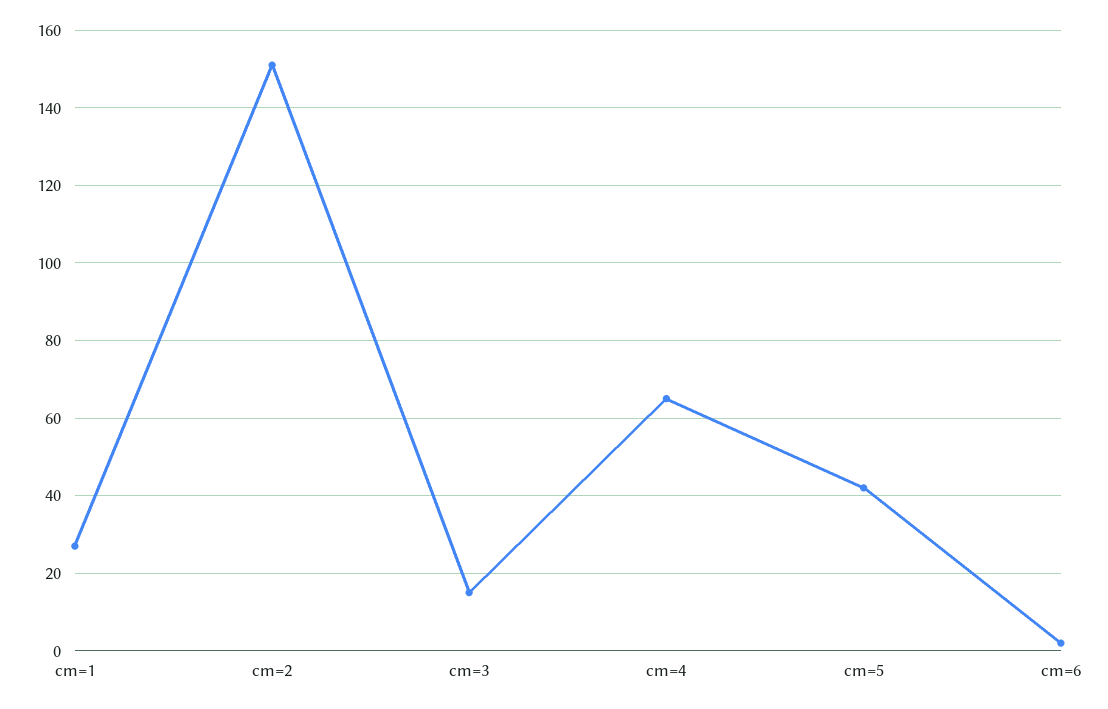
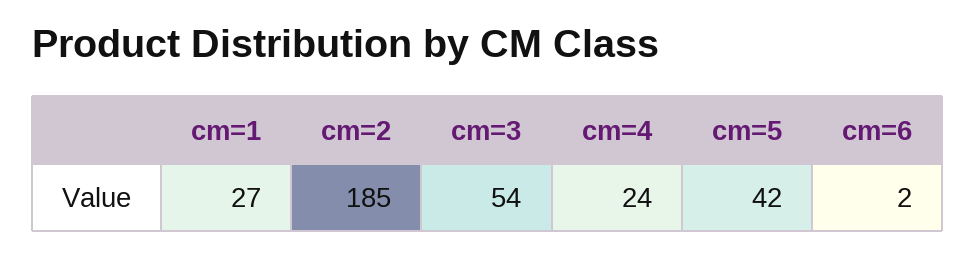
  {
    "cm=1": 27,
-   "cm=2": 150,
+   "cm=2": 185,
-   "cm=3": 15,
+   "cm=3": 54,
-   "cm=4": 65,
+   "cm=4": 24,
    "cm=5": 42,
    "cm=6": 2
  }

